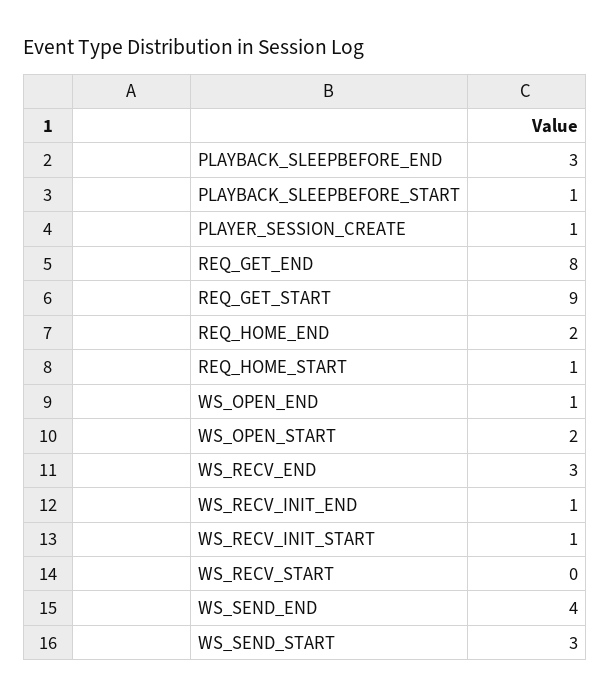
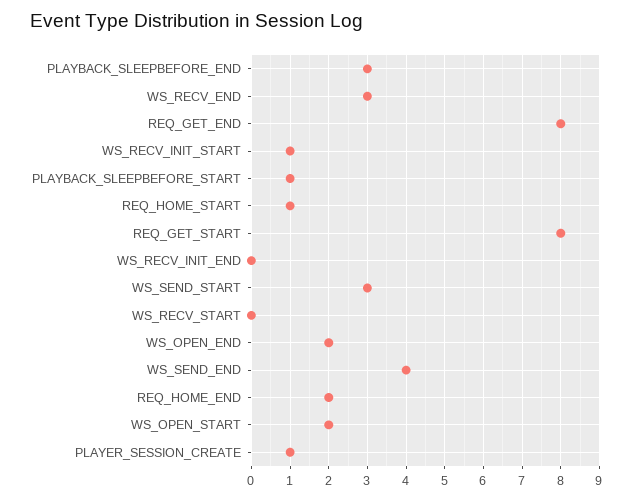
  {
    "PLAYBACK_SLEEPBEFORE_END": 3,
    "PLAYBACK_SLEEPBEFORE_START": 1,
    "PLAYER_SESSION_CREATE": 1,
    "REQ_GET_END": 8,
-   "REQ_GET_START": 9,
+   "REQ_GET_START": 8,
    "REQ_HOME_END": 2,
    "REQ_HOME_START": 1,
-   "WS_OPEN_END": 1,
+   "WS_OPEN_END": 2,
    "WS_OPEN_START": 2,
    "WS_RECV_END": 3,
-   "WS_RECV_INIT_END": 1,
+   "WS_RECV_INIT_END": 0,
    "WS_RECV_INIT_START": 1,
    "WS_RECV_START": 0,
    "WS_SEND_END": 4,
    "WS_SEND_START": 3
  }

